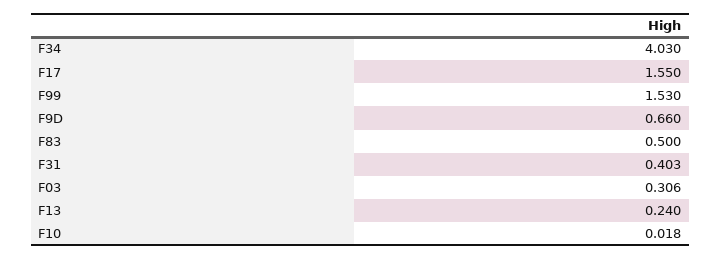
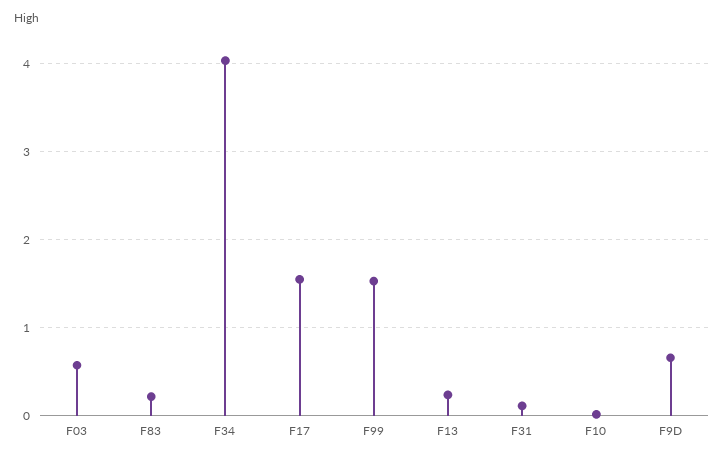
  {
    "F34": 4.03,
    "F17": 1.55,
    "F99": 1.53,
    "F9D": 0.66,
-   "F83": 0.5,
+   "F83": 0.2,
-   "F31": 0.403,
+   "F31": 0.1,
-   "F03": 0.306,
+   "F03": 0.6,
    "F13": 0.24,
    "F10": 0.018
  }

